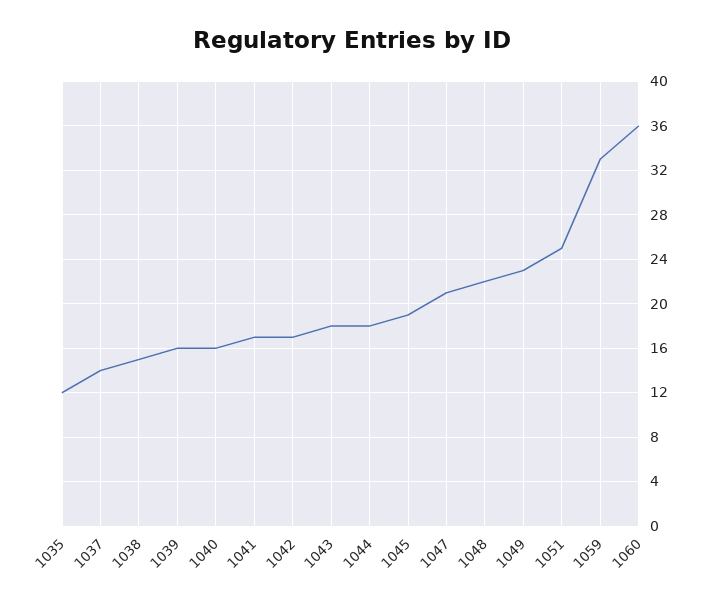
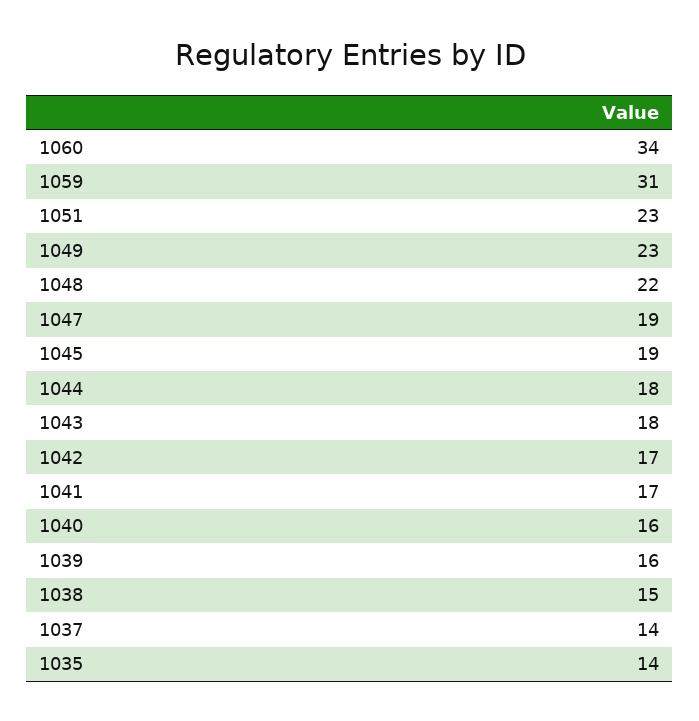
  {
-   "1035": 12,
+   "1035": 14,
    "1037": 14,
    "1038": 15,
    "1039": 16,
    "1040": 16,
    "1041": 17,
    "1042": 17,
    "1043": 18,
    "1044": 18,
    "1045": 19,
-   "1047": 21,
+   "1047": 19,
    "1048": 22,
    "1049": 23,
-   "1051": 25,
+   "1051": 23,
-   "1059": 33,
+   "1059": 31,
-   "1060": 36
+   "1060": 34
  }

